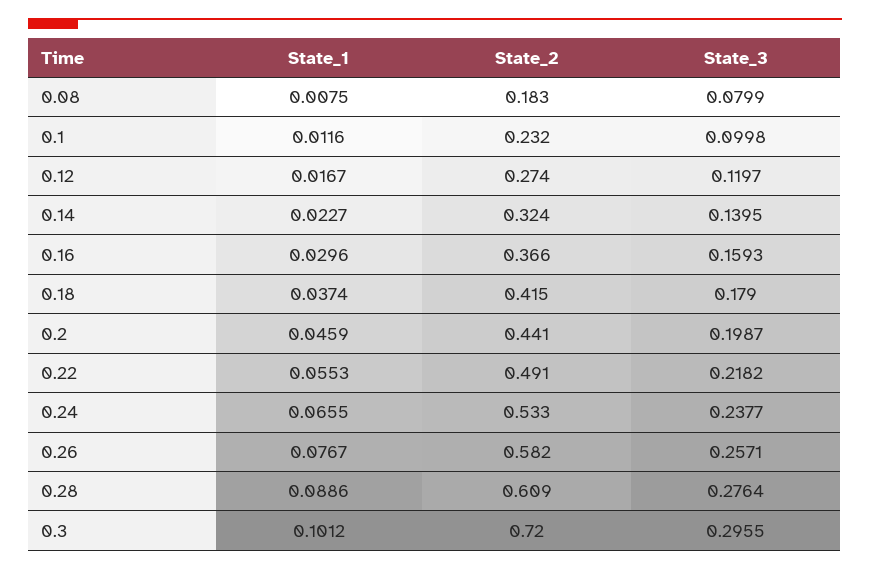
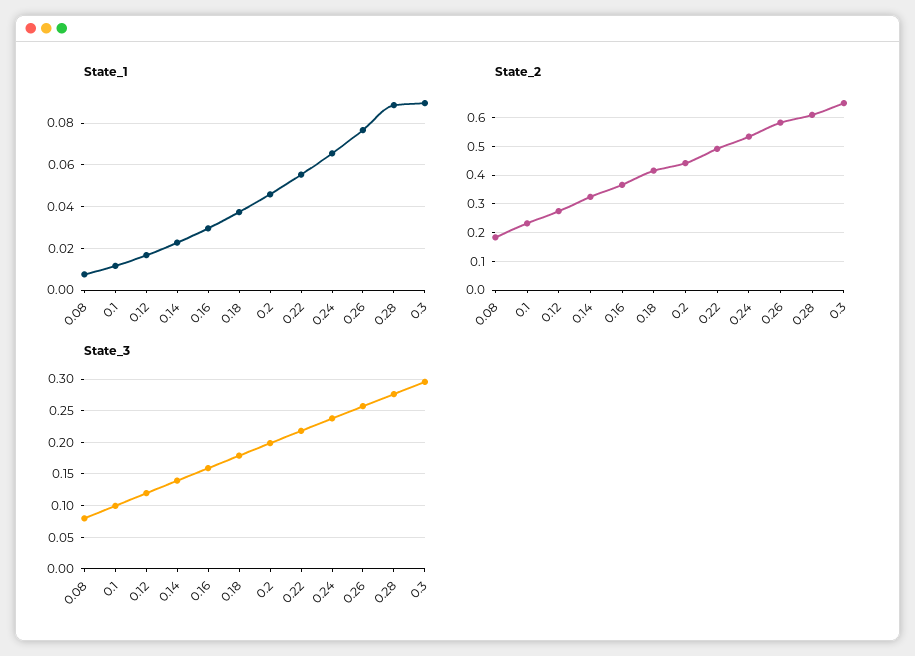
  {
    "State_1": {
      "0.08": 0.0075,
      "0.1": 0.0116,
      "0.12": 0.0167,
      "0.14": 0.0227,
      "0.16": 0.0296,
      "0.18": 0.0374,
      "0.2": 0.0459,
      "0.22": 0.0553,
      "0.24": 0.0655,
      "0.26": 0.0767,
      "0.28": 0.0886,
-     "0.3": 0.1012
+     "0.3": 0.09
    },
    "State_2": {
      "0.08": 0.183,
      "0.1": 0.232,
      "0.12": 0.274,
      "0.14": 0.324,
      "0.16": 0.366,
      "0.18": 0.415,
      "0.2": 0.441,
      "0.22": 0.491,
      "0.24": 0.533,
      "0.26": 0.582,
      "0.28": 0.609,
-     "0.3": 0.72
+     "0.3": 0.65
    },
    "State_3": {
      "0.08": 0.0799,
      "0.1": 0.0998,
      "0.12": 0.1197,
      "0.14": 0.1395,
      "0.16": 0.1593,
      "0.18": 0.179,
      "0.2": 0.1987,
      "0.22": 0.2182,
      "0.24": 0.2377,
      "0.26": 0.2571,
      "0.28": 0.2764,
      "0.3": 0.2955
    }
  }

